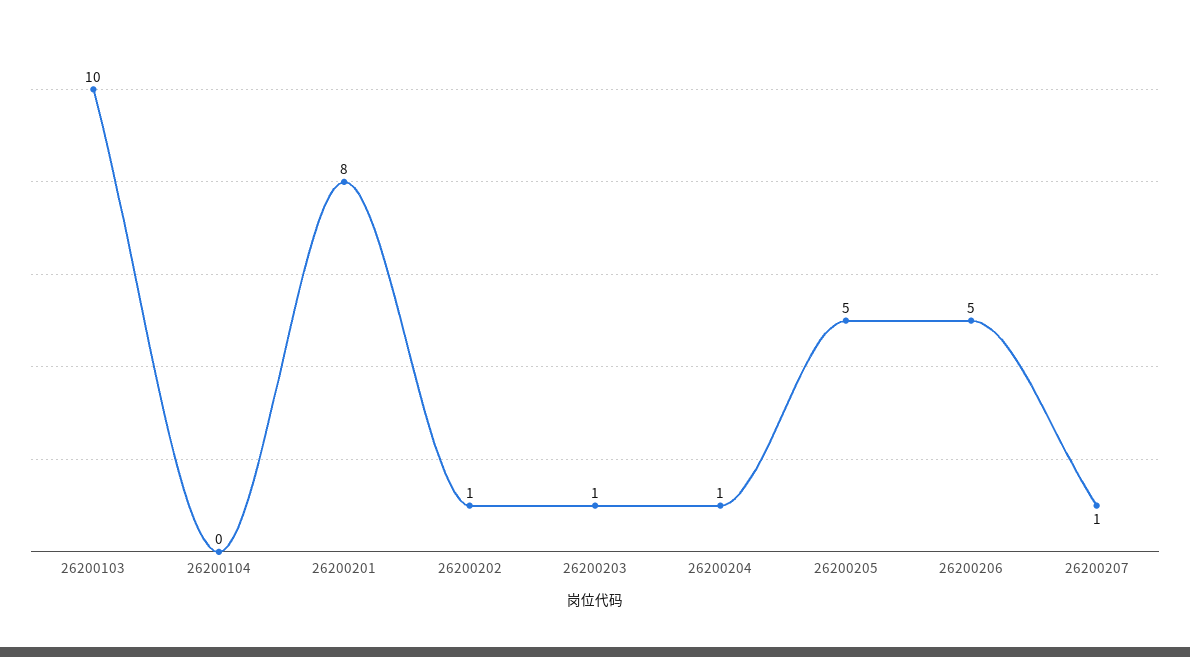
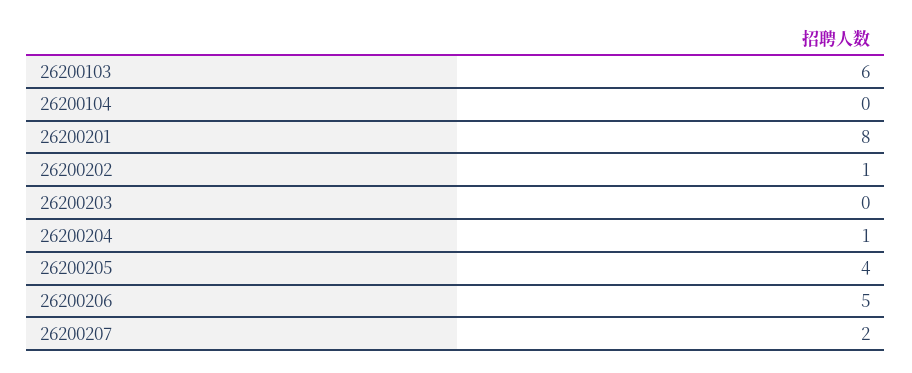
  {
-   "26200103": 10,
+   "26200103": 6,
    "26200104": 0,
    "26200201": 8,
    "26200202": 1,
-   "26200203": 1,
+   "26200203": 0,
    "26200204": 1,
-   "26200205": 5,
+   "26200205": 4,
    "26200206": 5,
-   "26200207": 1
+   "26200207": 2
  }

